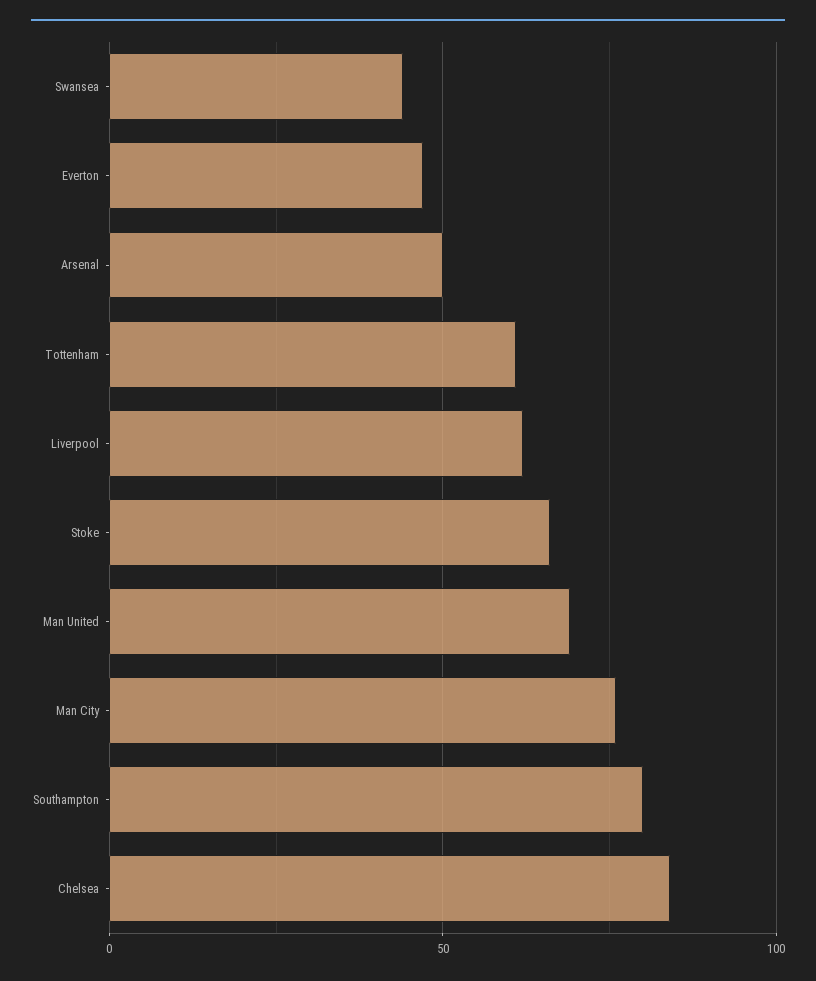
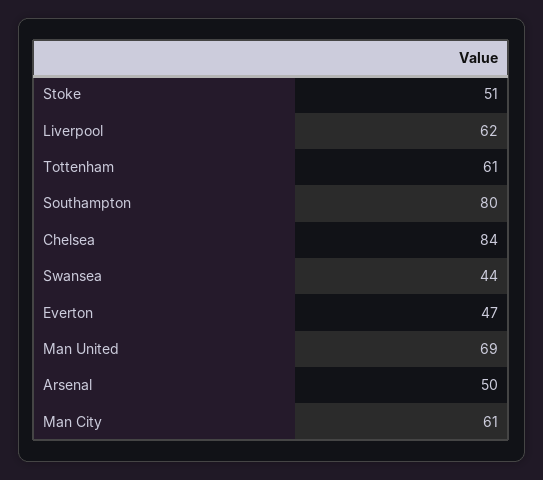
  {
    "Swansea": 44,
    "Everton": 47,
    "Arsenal": 50,
    "Tottenham": 61,
    "Liverpool": 62,
-   "Stoke": 65,
+   "Stoke": 51,
    "Man United": 69,
-   "Man City": 75,
+   "Man City": 61,
    "Southampton": 80,
    "Chelsea": 84
  }

